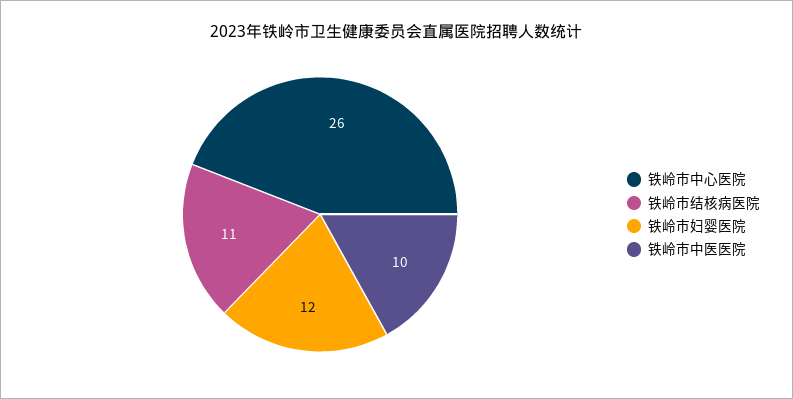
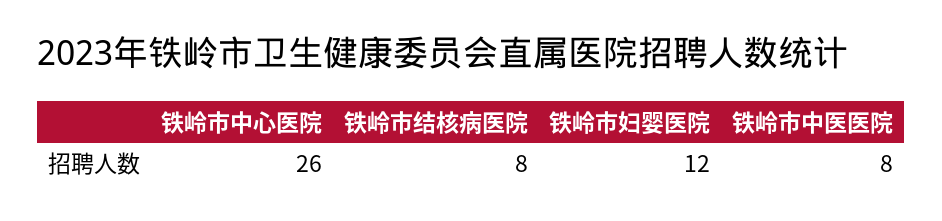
  {
    "铁岭市中心医院": 26,
-   "铁岭市结核病医院": 11,
+   "铁岭市结核病医院": 8,
    "铁岭市妇婴医院": 12,
-   "铁岭市中医医院": 10
+   "铁岭市中医医院": 8
  }

